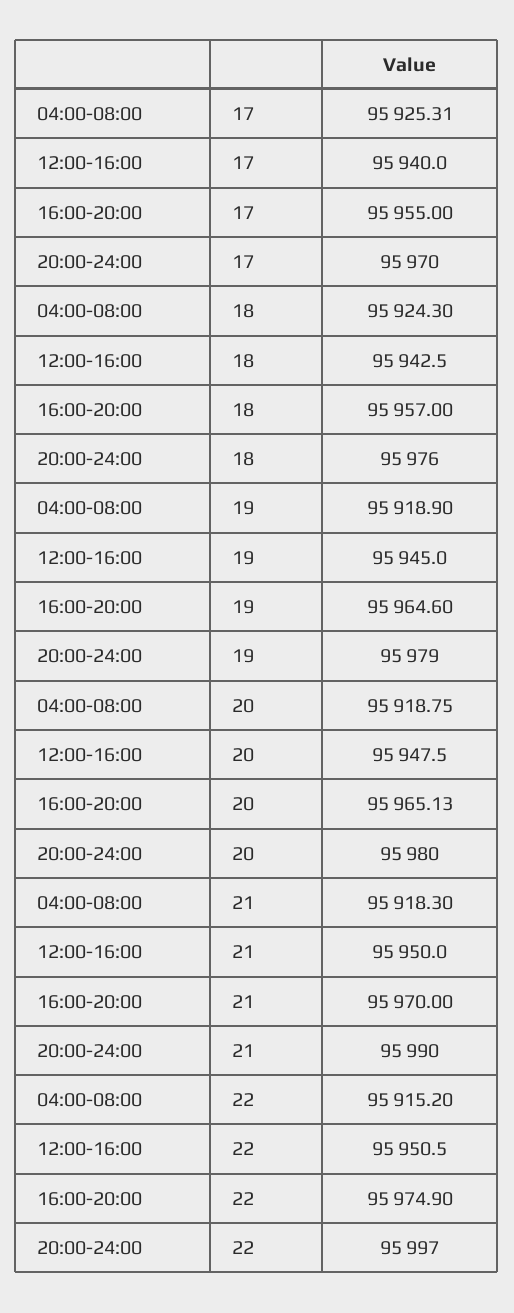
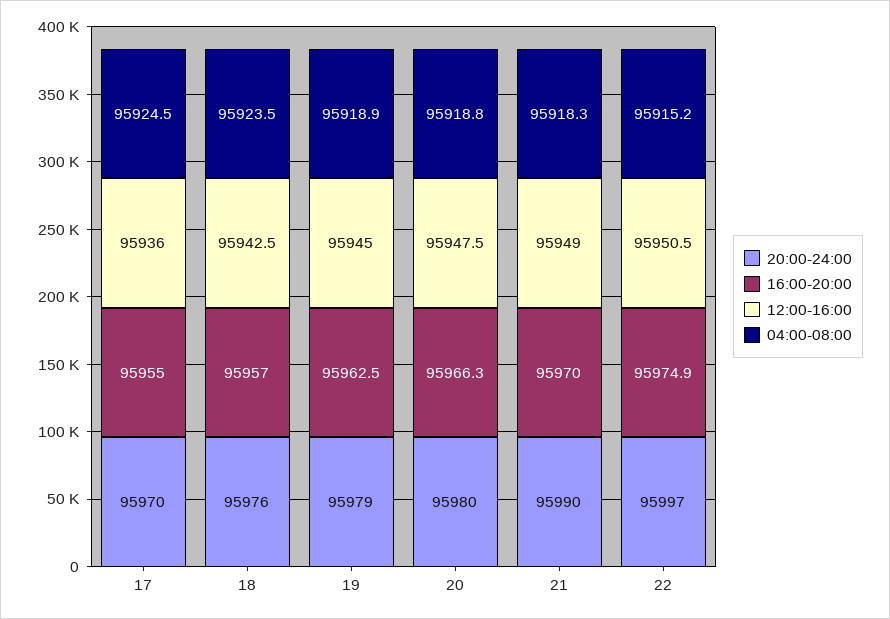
  {
    "04:00-08:00": {
-     "17": 95925.31,
+     "17": 95924.5,
-     "18": 95924.3,
+     "18": 95923.5,
      "19": 95918.9,
      "20": 95918.75,
      "21": 95918.3,
      "22": 95915.2
    },
    "12:00-16:00": {
-     "17": 95940,
+     "17": 95936,
      "18": 95942.5,
      "19": 95945,
      "20": 95947.5,
-     "21": 95950,
+     "21": 95949,
      "22": 95950.5
    },
    "16:00-20:00": {
      "17": 95955,
      "18": 95957,
-     "19": 95964.6,
+     "19": 95962.5,
-     "20": 95965.13,
+     "20": 95966.3,
      "21": 95970,
      "22": 95974.9
    },
    "20:00-24:00": {
      "17": 95970,
      "18": 95976,
      "19": 95979,
      "20": 95980,
      "21": 95990,
      "22": 95997
    }
  }

